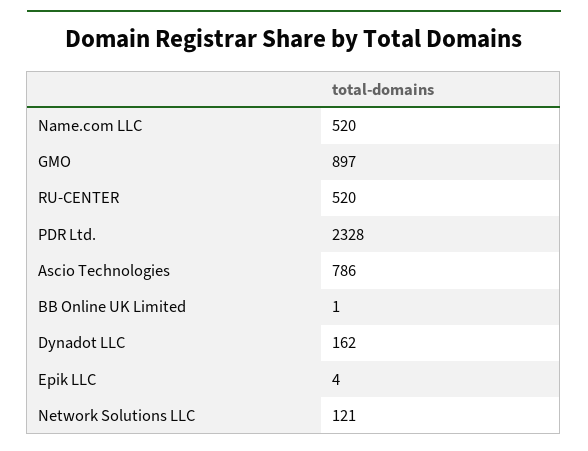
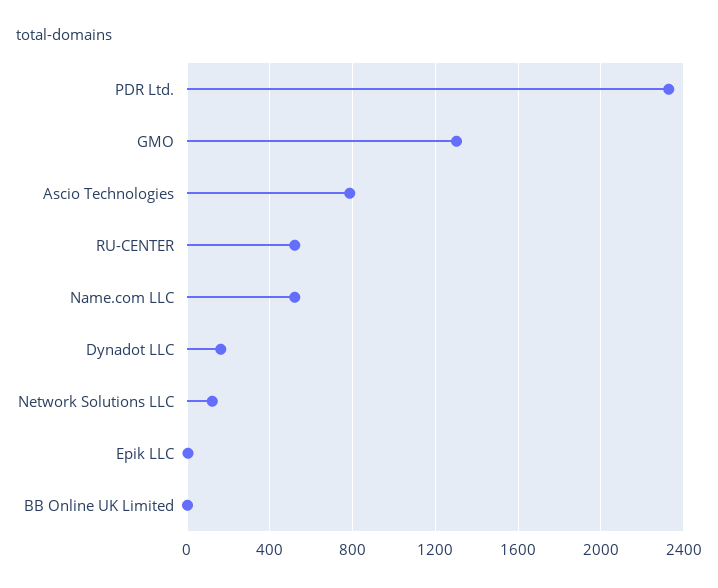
  {
    "Name.com LLC": 520,
-   "GMO": 897,
+   "GMO": 1300,
    "RU-CENTER": 520,
    "PDR Ltd.": 2328,
    "Ascio Technologies": 786,
    "BB Online UK Limited": 1,
    "Dynadot LLC": 162,
    "Epik LLC": 4,
    "Network Solutions LLC": 121
  }

